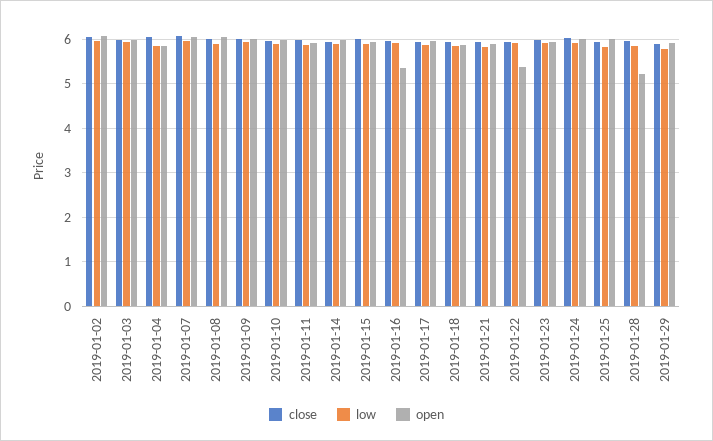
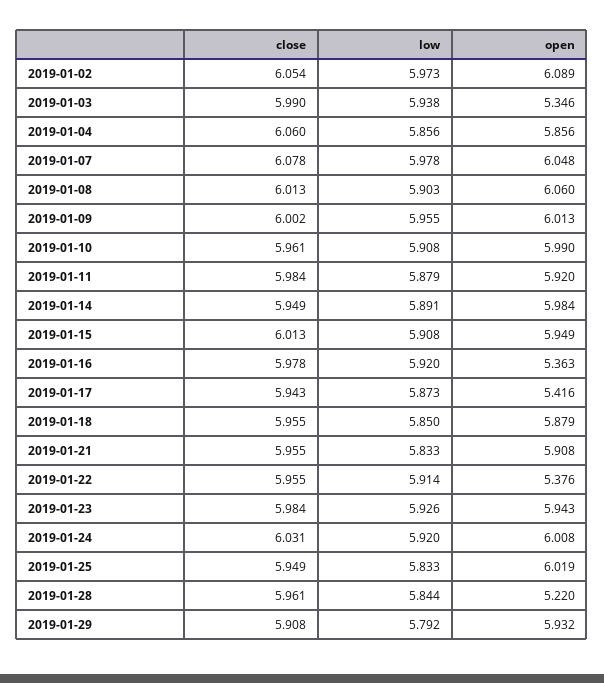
  {
    "close": {
      "2019-01-02": 6.054,
      "2019-01-03": 5.99,
      "2019-01-04": 6.06,
      "2019-01-07": 6.078,
      "2019-01-08": 6.013,
      "2019-01-09": 6.002,
      "2019-01-10": 5.961,
      "2019-01-11": 5.984,
      "2019-01-14": 5.949,
      "2019-01-15": 6.013,
      "2019-01-16": 5.978,
      "2019-01-17": 5.943,
      "2019-01-18": 5.955,
      "2019-01-21": 5.955,
      "2019-01-22": 5.955,
      "2019-01-23": 5.984,
      "2019-01-24": 6.031,
      "2019-01-25": 5.949,
      "2019-01-28": 5.961,
      "2019-01-29": 5.908
    },
    "low": {
      "2019-01-02": 5.973,
      "2019-01-03": 5.938,
      "2019-01-04": 5.856,
      "2019-01-07": 5.978,
      "2019-01-08": 5.903,
      "2019-01-09": 5.955,
      "2019-01-10": 5.908,
      "2019-01-11": 5.879,
      "2019-01-14": 5.891,
      "2019-01-15": 5.908,
      "2019-01-16": 5.92,
      "2019-01-17": 5.873,
      "2019-01-18": 5.85,
      "2019-01-21": 5.833,
      "2019-01-22": 5.914,
      "2019-01-23": 5.926,
      "2019-01-24": 5.92,
      "2019-01-25": 5.833,
      "2019-01-28": 5.844,
      "2019-01-29": 5.792
    },
    "open": {
      "2019-01-02": 6.089,
-     "2019-01-03": 6,
+     "2019-01-03": 5.346,
      "2019-01-04": 5.856,
      "2019-01-07": 6.048,
      "2019-01-08": 6.06,
      "2019-01-09": 6.013,
      "2019-01-10": 5.99,
      "2019-01-11": 5.92,
      "2019-01-14": 5.984,
      "2019-01-15": 5.949,
      "2019-01-16": 5.363,
-     "2019-01-17": 6,
+     "2019-01-17": 5.416,
      "2019-01-18": 5.879,
      "2019-01-21": 5.908,
      "2019-01-22": 5.376,
      "2019-01-23": 5.943,
      "2019-01-24": 6.008,
      "2019-01-25": 6.019,
      "2019-01-28": 5.22,
      "2019-01-29": 5.932
    }
  }

